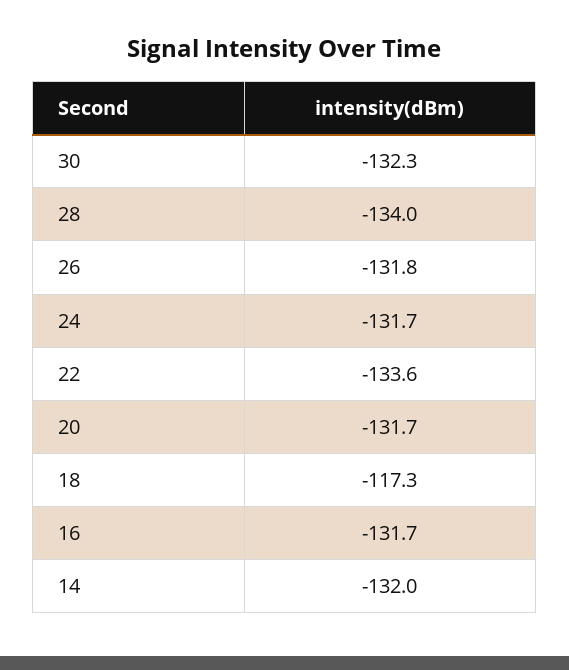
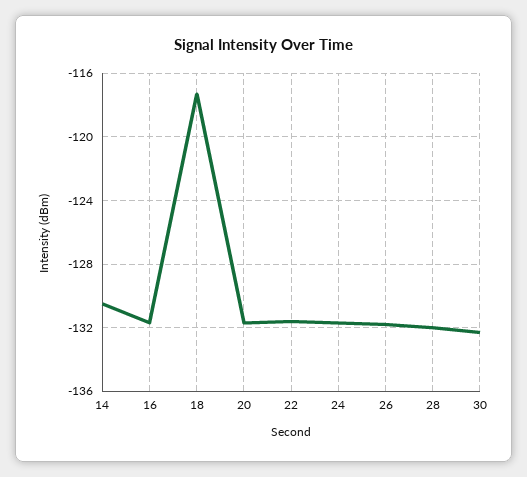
  {
    "30": -132.3,
-   "28": -134,
+   "28": -132,
    "26": -131.8,
    "24": -131.7,
-   "22": -133.6,
+   "22": -131.5,
    "20": -131.7,
    "18": -117.3,
    "16": -131.7,
-   "14": -132
+   "14": -130.5
  }

